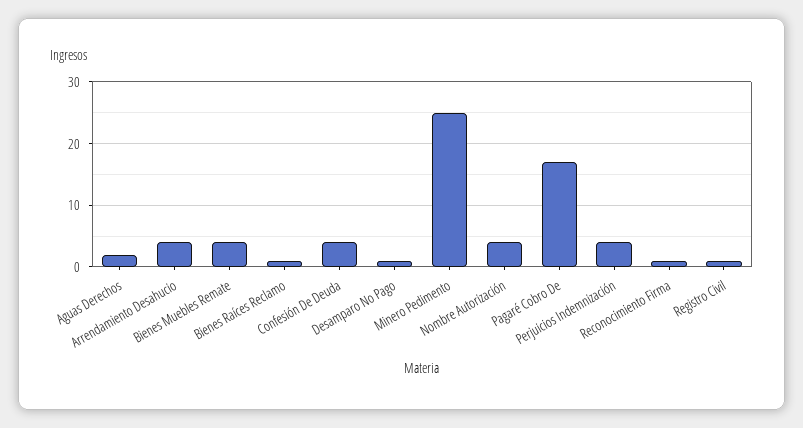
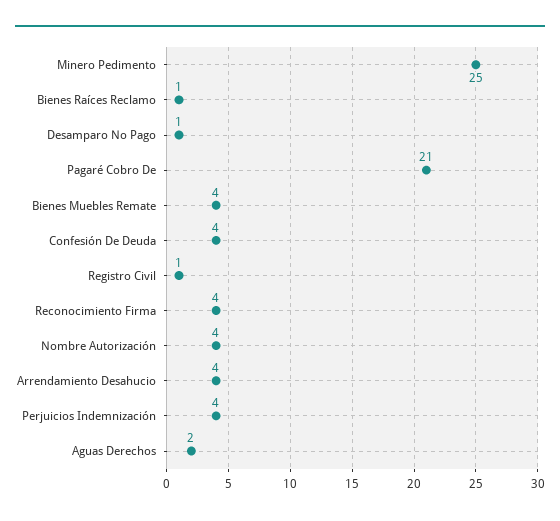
  {
    "Aguas Derechos": 2,
    "Arrendamiento Desahucio": 4,
    "Bienes Muebles Remate": 4,
    "Bienes Raíces Reclamo": 1,
    "Confesión De Deuda": 4,
    "Desamparo No Pago": 1,
    "Minero Pedimento": 25,
    "Nombre Autorización": 4,
-   "Pagaré Cobro De": 17,
+   "Pagaré Cobro De": 21,
    "Perjuicios Indemnización": 4,
-   "Reconocimiento Firma": 1,
+   "Reconocimiento Firma": 4,
    "Registro Civil": 1
  }

